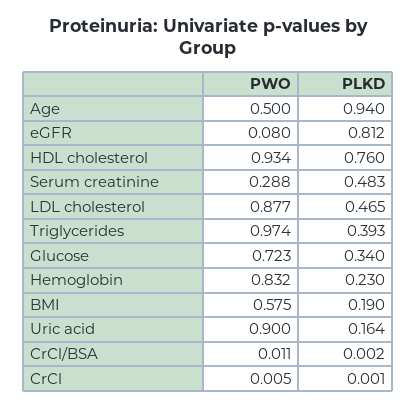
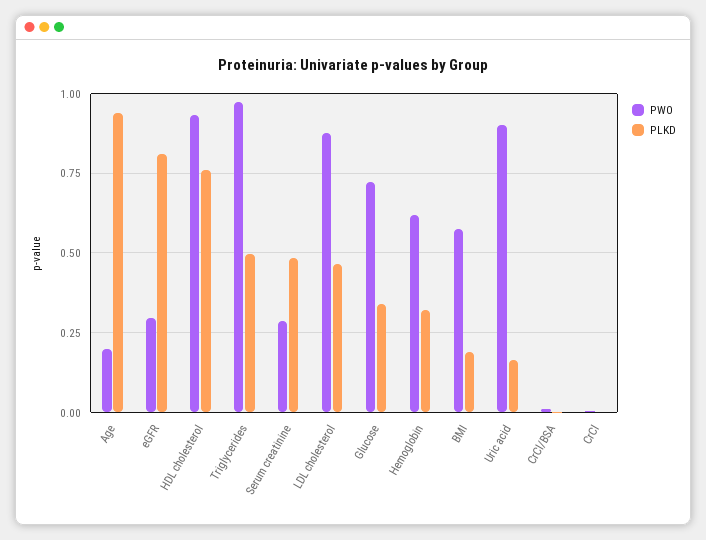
  {
    "PWO": {
-     "Age": 0.5,
+     "Age": 0.2,
-     "eGFR": 0.08,
+     "eGFR": 0.3,
      "HDL cholesterol": 0.934,
      "Serum creatinine": 0.288,
      "LDL cholesterol": 0.877,
      "Triglycerides": 0.974,
      "Glucose": 0.723,
-     "Hemoglobin": 0.832,
+     "Hemoglobin": 0.625,
      "BMI": 0.575,
      "Uric acid": 0.9,
      "CrCl/BSA": 0.011,
      "CrCl": 0.005
    },
    "PLKD": {
      "Age": 0.94,
      "eGFR": 0.812,
      "HDL cholesterol": 0.76,
      "Serum creatinine": 0.483,
      "LDL cholesterol": 0.465,
-     "Triglycerides": 0.393,
+     "Triglycerides": 0.5,
      "Glucose": 0.34,
-     "Hemoglobin": 0.23,
+     "Hemoglobin": 0.325,
      "BMI": 0.19,
      "Uric acid": 0.164,
      "CrCl/BSA": 0.002,
      "CrCl": 0.001
    }
  }

